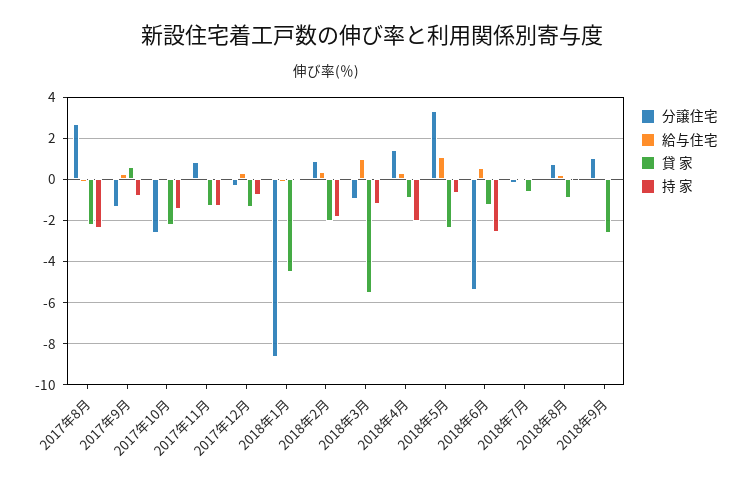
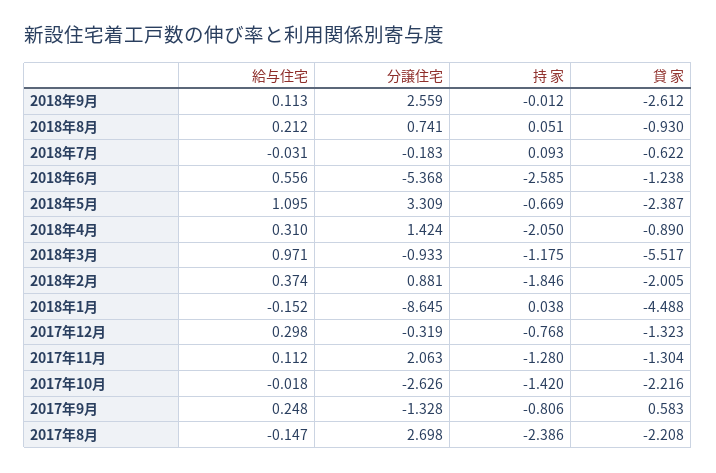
  {
    "分譲住宅": {
      "2017年8月": 2.698,
      "2017年9月": -1.328,
      "2017年10月": -2.626,
-     "2017年11月": 1,
+     "2017年11月": 2.063,
      "2017年12月": -0.319,
      "2018年1月": -8.645,
      "2018年2月": 0.881,
      "2018年3月": -0.933,
      "2018年4月": 1.424,
      "2018年5月": 3.309,
      "2018年6月": -5.368,
      "2018年7月": -0.183,
      "2018年8月": 0.741,
-     "2018年9月": 1
+     "2018年9月": 2.559
    },
    "給与住宅": {
      "2017年8月": -0.147,
      "2017年9月": 0.248,
      "2017年10月": -0.018,
      "2017年11月": 0.112,
      "2017年12月": 0.298,
      "2018年1月": -0.152,
      "2018年2月": 0.374,
      "2018年3月": 0.971,
      "2018年4月": 0.31,
      "2018年5月": 1.095,
      "2018年6月": 0.556,
      "2018年7月": -0.031,
      "2018年8月": 0.212,
      "2018年9月": 0.113
    },
    "貸 家": {
      "2017年8月": -2.208,
      "2017年9月": 0.583,
      "2017年10月": -2.216,
      "2017年11月": -1.304,
      "2017年12月": -1.323,
      "2018年1月": -4.488,
      "2018年2月": -2.005,
      "2018年3月": -5.517,
      "2018年4月": -0.89,
      "2018年5月": -2.387,
      "2018年6月": -1.238,
      "2018年7月": -0.622,
      "2018年8月": -0.93,
      "2018年9月": -2.612
    },
    "持 家": {
      "2017年8月": -2.386,
      "2017年9月": -0.806,
      "2017年10月": -1.42,
      "2017年11月": -1.28,
      "2017年12月": -0.768,
      "2018年1月": 0.038,
      "2018年2月": -1.846,
      "2018年3月": -1.175,
      "2018年4月": -2.05,
      "2018年5月": -0.669,
      "2018年6月": -2.585,
      "2018年7月": 0.093,
      "2018年8月": 0.051,
      "2018年9月": -0.012
    }
  }

